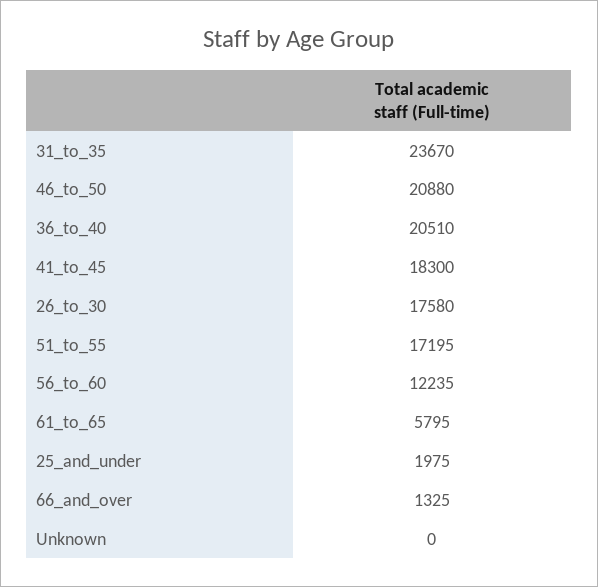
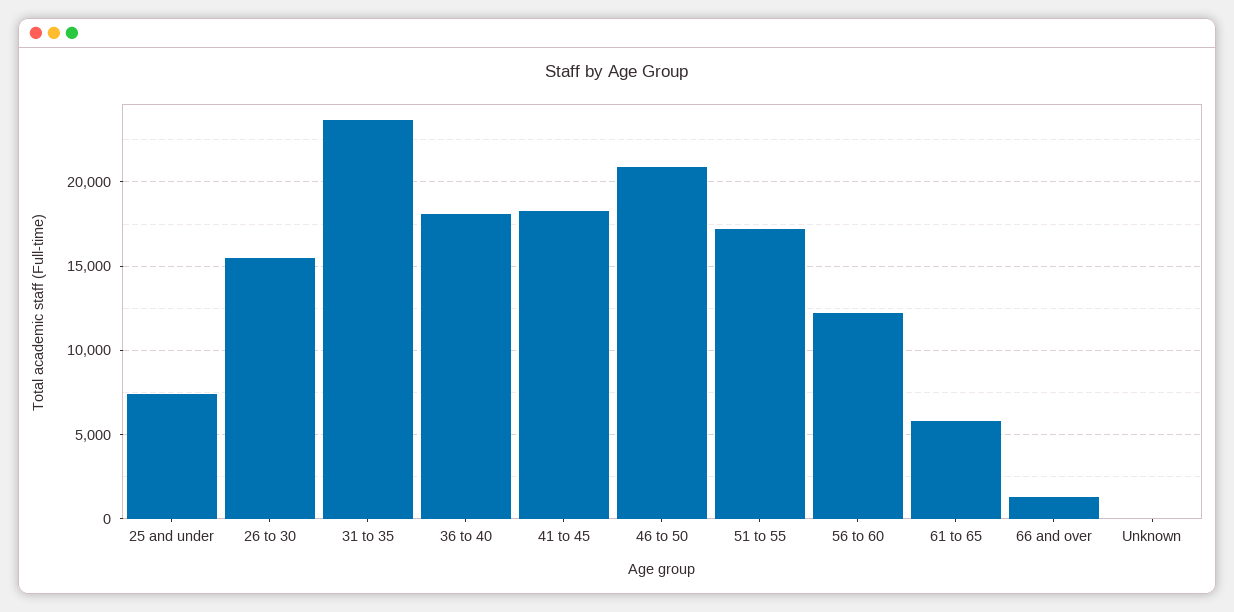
  {
    "31_to_35": 23670,
    "46_to_50": 20880,
-   "36_to_40": 20510,
+   "36_to_40": 18000,
    "41_to_45": 18300,
-   "26_to_30": 17580,
+   "26_to_30": 15500,
    "51_to_55": 17195,
    "56_to_60": 12235,
    "61_to_65": 5795,
-   "25_and_under": 1975,
+   "25_and_under": 7500,
    "66_and_over": 1325,
    "Unknown": 0
  }

